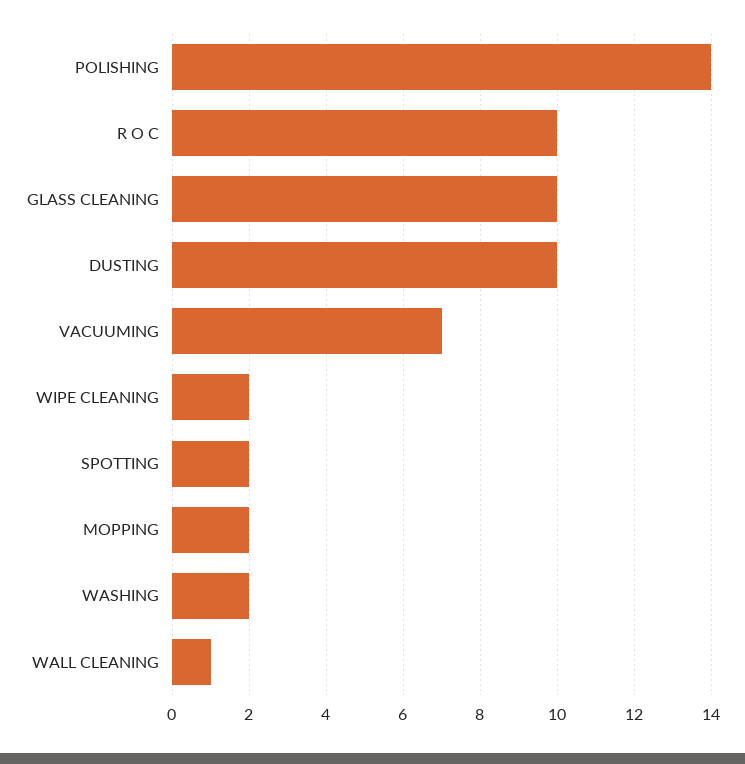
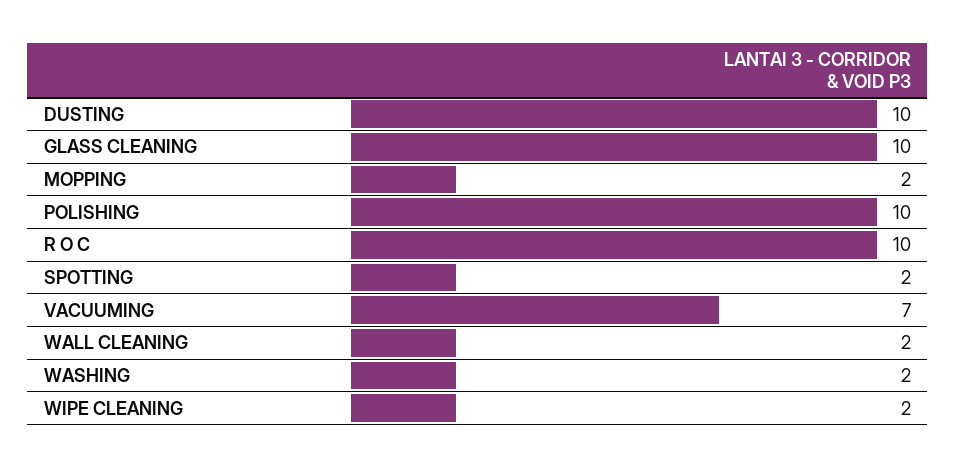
  {
-   "POLISHING": 14,
+   "POLISHING": 10,
    "R O C": 10,
    "GLASS CLEANING": 10,
    "DUSTING": 10,
    "VACUUMING": 7,
    "WIPE CLEANING": 2,
    "SPOTTING": 2,
    "MOPPING": 2,
    "WASHING": 2,
-   "WALL CLEANING": 1
+   "WALL CLEANING": 2
  }

